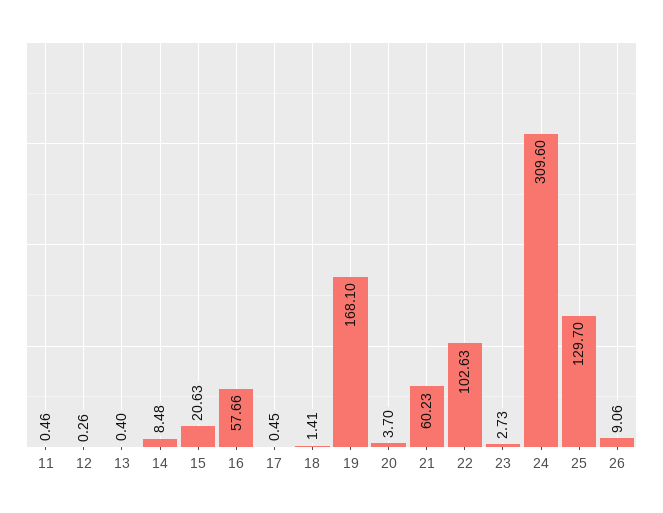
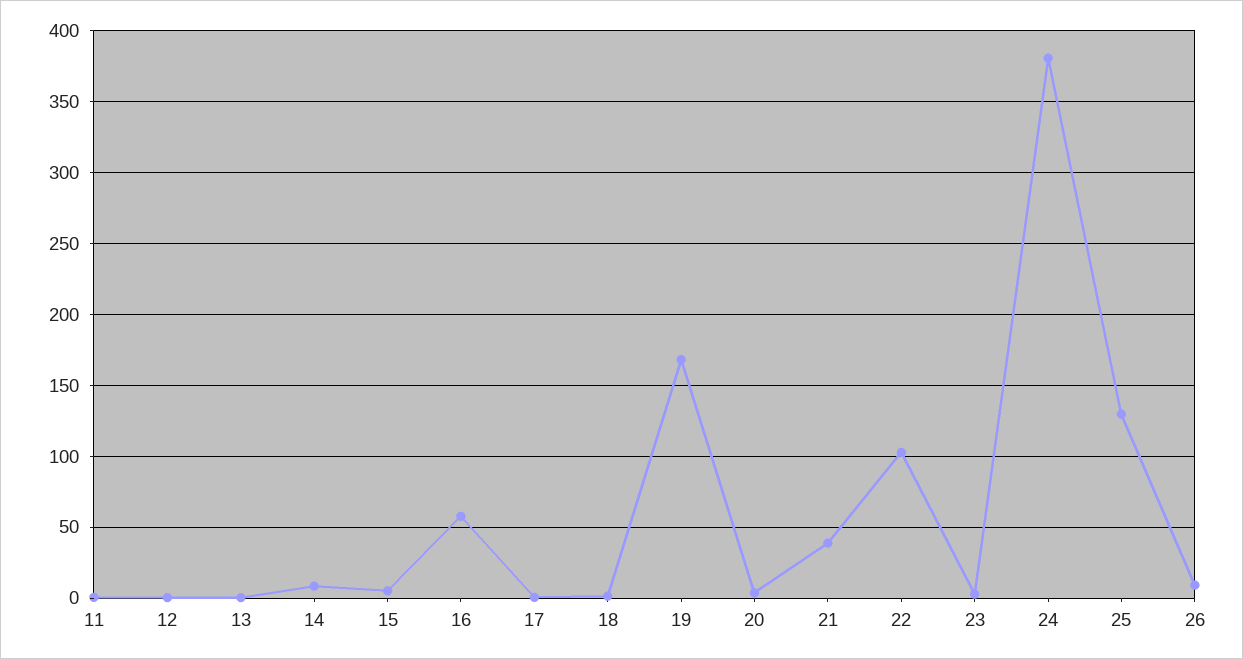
  {
    "11": 0.46,
    "12": 0.26,
    "13": 0.4,
    "14": 8.48,
-   "15": 20.63,
+   "15": 5,
    "16": 57.66,
    "17": 0.45,
    "18": 1.41,
    "19": 168.1,
    "20": 3.7,
-   "21": 60.23,
+   "21": 40,
    "22": 102.63,
    "23": 2.73,
-   "24": 309.6,
+   "24": 380,
    "25": 129.7,
    "26": 9.06
  }

